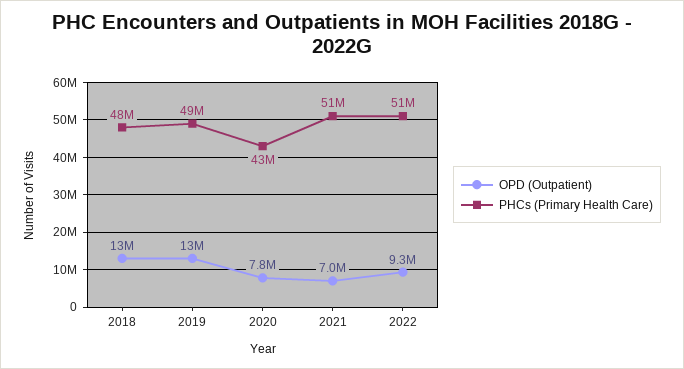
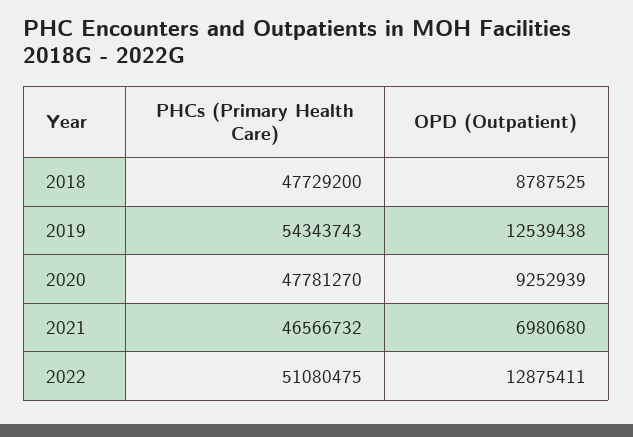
  {
    "OPD (Outpatient)": {
-     "2018": 13000000,
+     "2018": 8787525,
      "2019": 12539438,
-     "2020": 7800000,
+     "2020": 9252939,
      "2021": 6980680,
-     "2022": 9300000
+     "2022": 12875411
    },
    "PHCs (Primary Health Care)": {
      "2018": 47729200,
-     "2019": 49000000,
+     "2019": 54343743,
-     "2020": 43000000,
+     "2020": 47781270,
-     "2021": 51000000,
+     "2021": 46566732,
      "2022": 51080475
    }
  }

